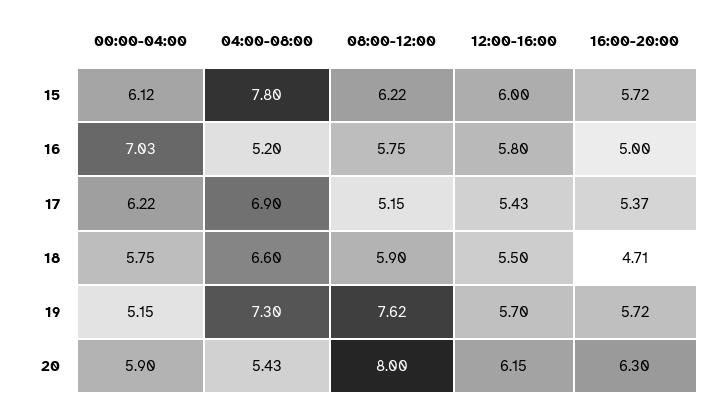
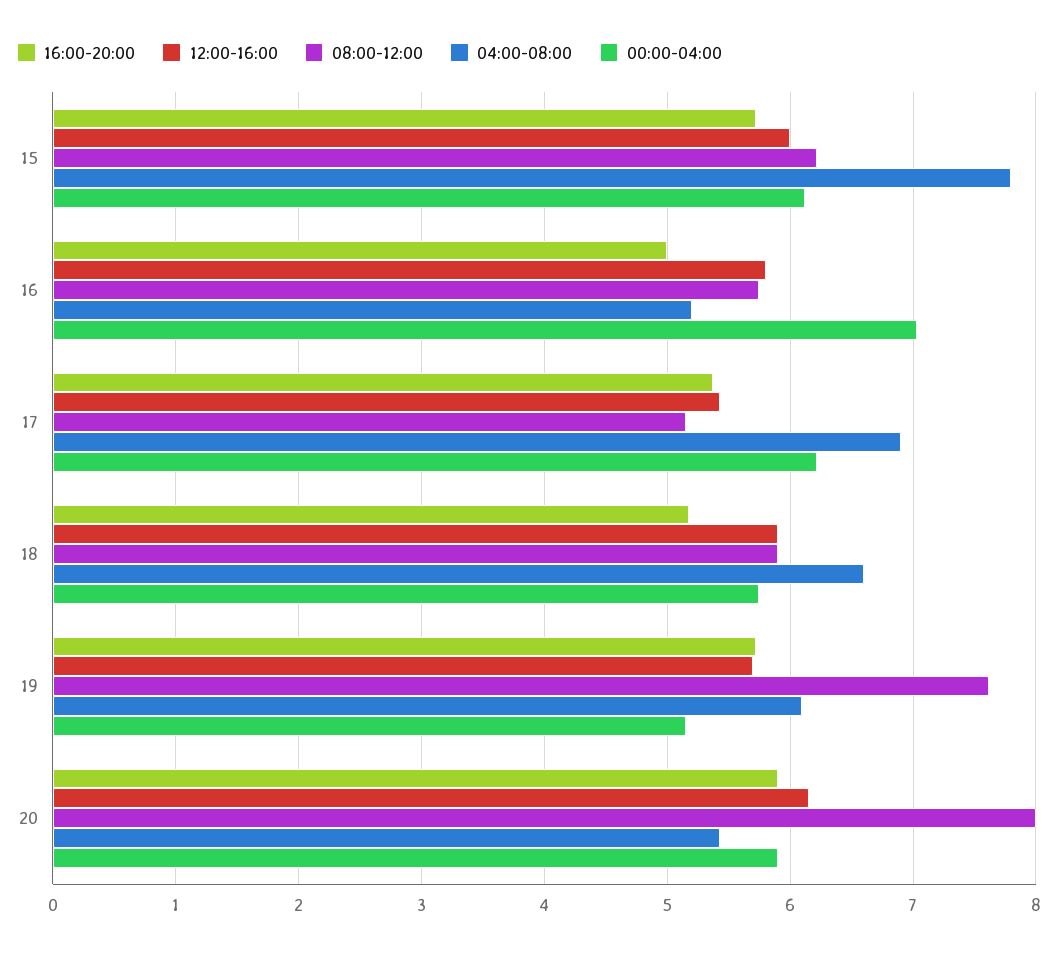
  {
    "00:00-04:00": {
      "15": 6.12,
      "16": 7.03,
      "17": 6.22,
      "18": 5.75,
      "19": 5.15,
      "20": 5.9
    },
    "04:00-08:00": {
      "15": 7.8,
      "16": 5.2,
      "17": 6.9,
      "18": 6.6,
-     "19": 7.3,
+     "19": 6.1,
      "20": 5.43
    },
    "08:00-12:00": {
      "15": 6.22,
      "16": 5.75,
      "17": 5.15,
      "18": 5.9,
      "19": 7.62,
      "20": 8
    },
    "12:00-16:00": {
      "15": 6,
      "16": 5.8,
      "17": 5.43,
-     "18": 5.5,
+     "18": 5.9,
      "19": 5.7,
      "20": 6.15
    },
    "16:00-20:00": {
      "15": 5.72,
      "16": 5,
      "17": 5.37,
-     "18": 4.71,
+     "18": 5.2,
      "19": 5.72,
-     "20": 6.3
+     "20": 5.9
    }
  }

